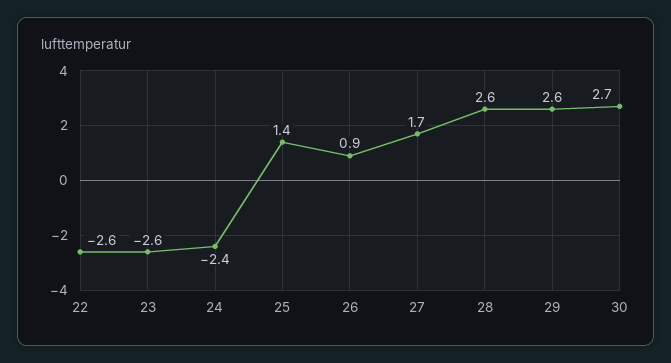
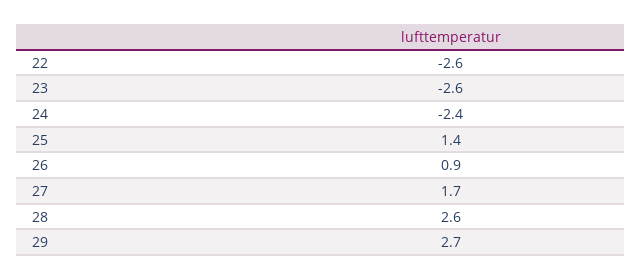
  {
    "22": -2.6,
    "23": -2.6,
    "24": -2.4,
    "25": 1.4,
    "26": 0.9,
    "27": 1.7,
    "28": 2.6,
-   "29": 2.6,
+   "29": 2.7
-   "30": 2.7
  }

